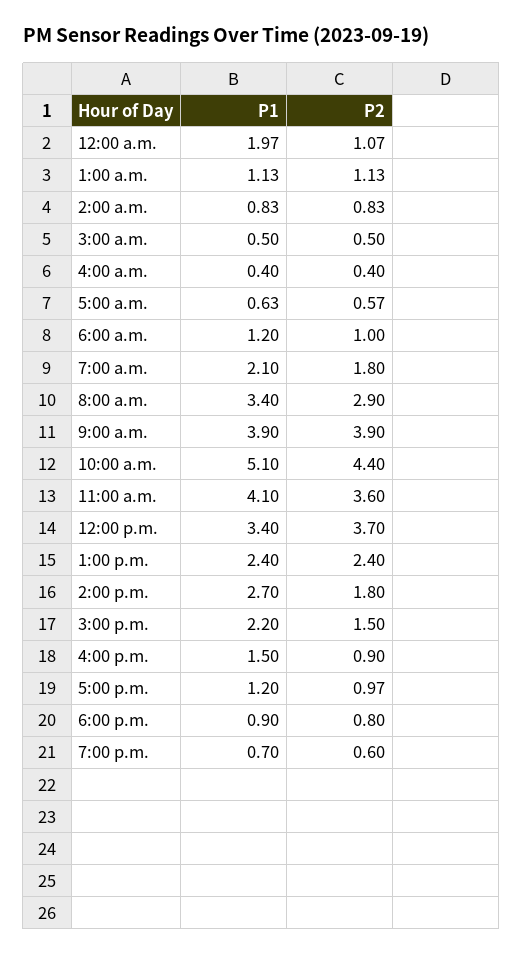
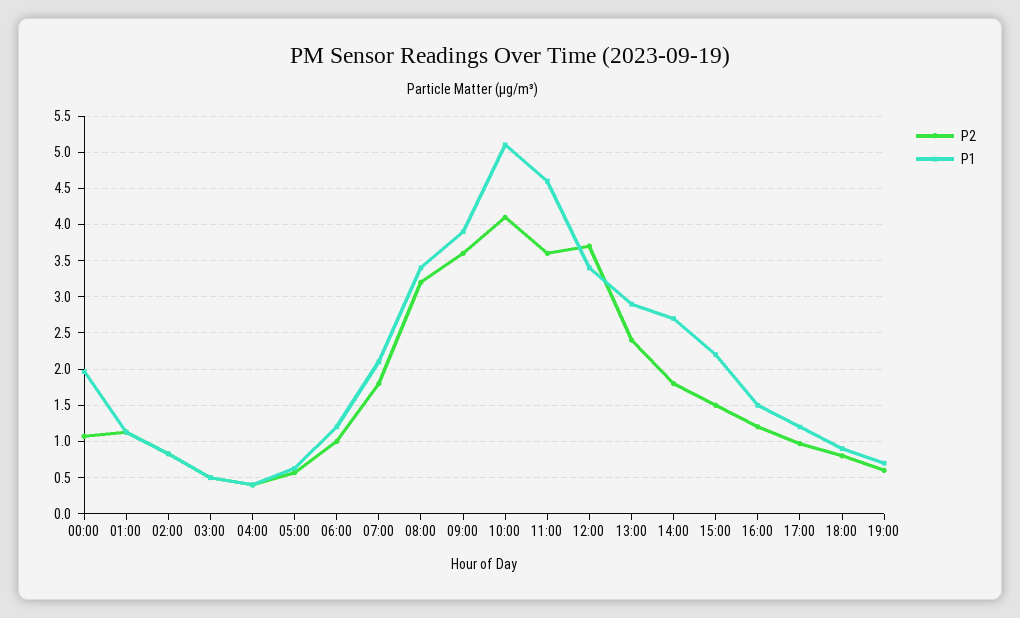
  {
    "P1": {
      "12:00 a.m.": 1.97,
      "1:00 a.m.": 1.13,
      "2:00 a.m.": 0.83,
      "3:00 a.m.": 0.5,
      "4:00 a.m.": 0.4,
      "5:00 a.m.": 0.63,
      "6:00 a.m.": 1.2,
      "7:00 a.m.": 2.1,
      "8:00 a.m.": 3.4,
      "9:00 a.m.": 3.9,
      "10:00 a.m.": 5.1,
-     "11:00 a.m.": 4.1,
+     "11:00 a.m.": 4.6,
      "12:00 p.m.": 3.4,
-     "1:00 p.m.": 2.4,
+     "1:00 p.m.": 2.9,
      "2:00 p.m.": 2.7,
      "3:00 p.m.": 2.2,
      "4:00 p.m.": 1.5,
      "5:00 p.m.": 1.2,
      "6:00 p.m.": 0.9,
      "7:00 p.m.": 0.7
    },
    "P2": {
      "12:00 a.m.": 1.07,
      "1:00 a.m.": 1.13,
      "2:00 a.m.": 0.83,
      "3:00 a.m.": 0.5,
      "4:00 a.m.": 0.4,
      "5:00 a.m.": 0.57,
      "6:00 a.m.": 1,
      "7:00 a.m.": 1.8,
-     "8:00 a.m.": 2.9,
+     "8:00 a.m.": 3.2,
-     "9:00 a.m.": 3.9,
+     "9:00 a.m.": 3.6,
-     "10:00 a.m.": 4.4,
+     "10:00 a.m.": 4.1,
      "11:00 a.m.": 3.6,
      "12:00 p.m.": 3.7,
      "1:00 p.m.": 2.4,
      "2:00 p.m.": 1.8,
      "3:00 p.m.": 1.5,
-     "4:00 p.m.": 0.9,
+     "4:00 p.m.": 1.2,
      "5:00 p.m.": 0.97,
      "6:00 p.m.": 0.8,
      "7:00 p.m.": 0.6
    }
  }

